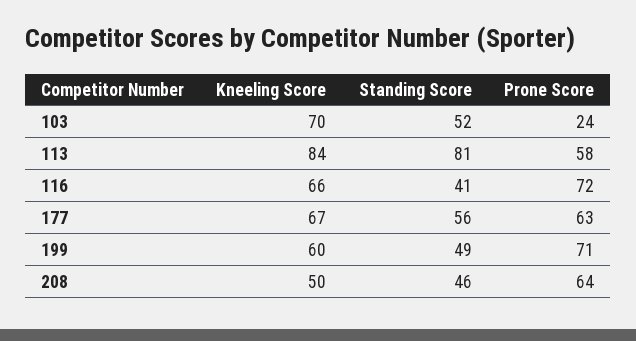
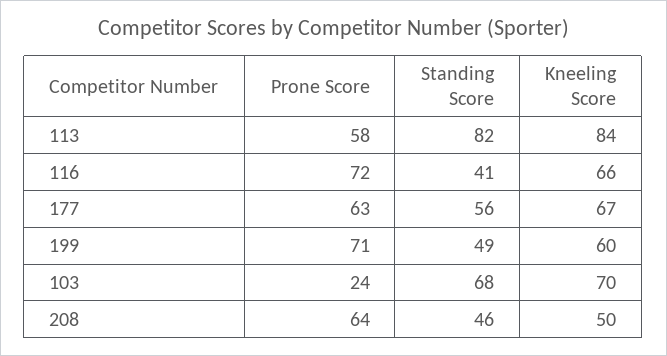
  {
    "Kneeling Score": {
      "103": 70,
      "113": 84,
      "116": 66,
      "177": 67,
      "199": 60,
      "208": 50
    },
    "Standing Score": {
-     "103": 52,
+     "103": 68,
-     "113": 81,
+     "113": 82,
      "116": 41,
      "177": 56,
      "199": 49,
      "208": 46
    },
    "Prone Score": {
      "103": 24,
      "113": 58,
      "116": 72,
      "177": 63,
      "199": 71,
      "208": 64
    }
  }

